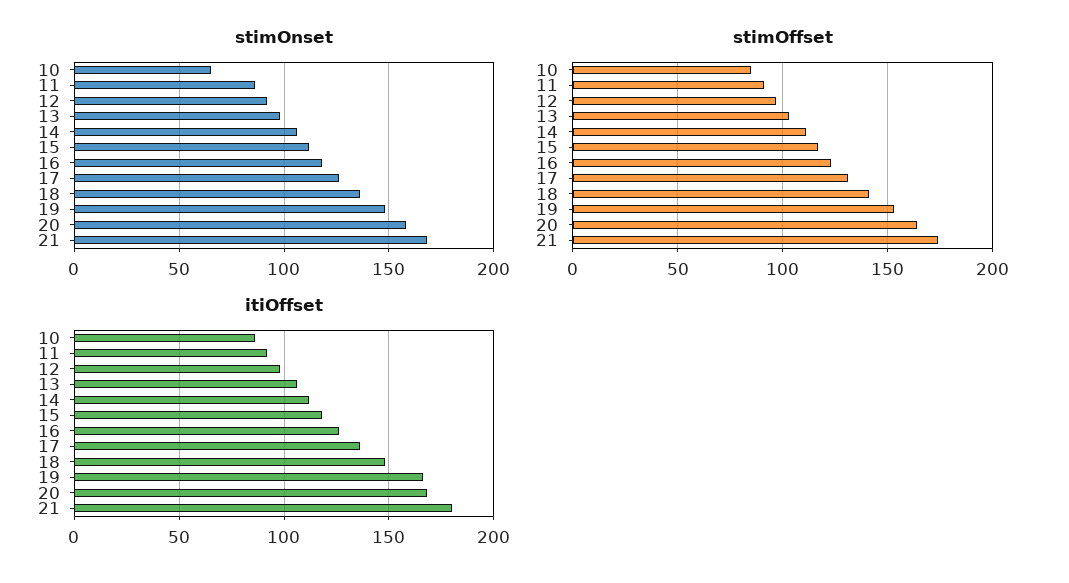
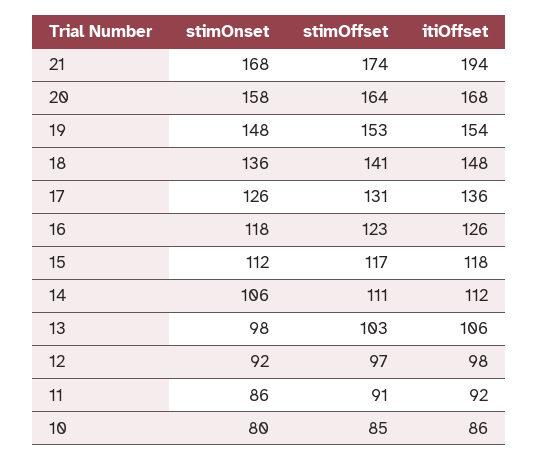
  {
    "stimOnset": {
-     "10": 65,
+     "10": 80,
      "11": 86,
      "12": 92,
      "13": 98,
      "14": 106,
      "15": 112,
      "16": 118,
      "17": 126,
      "18": 136,
      "19": 148,
      "20": 158,
      "21": 168
    },
    "stimOffset": {
      "10": 85,
      "11": 91,
      "12": 97,
      "13": 103,
      "14": 111,
      "15": 117,
      "16": 123,
      "17": 131,
      "18": 141,
      "19": 153,
      "20": 164,
      "21": 174
    },
    "itiOffset": {
      "10": 86,
      "11": 92,
      "12": 98,
      "13": 106,
      "14": 112,
      "15": 118,
      "16": 126,
      "17": 136,
      "18": 148,
-     "19": 165,
+     "19": 154,
      "20": 168,
-     "21": 180
+     "21": 194
    }
  }

